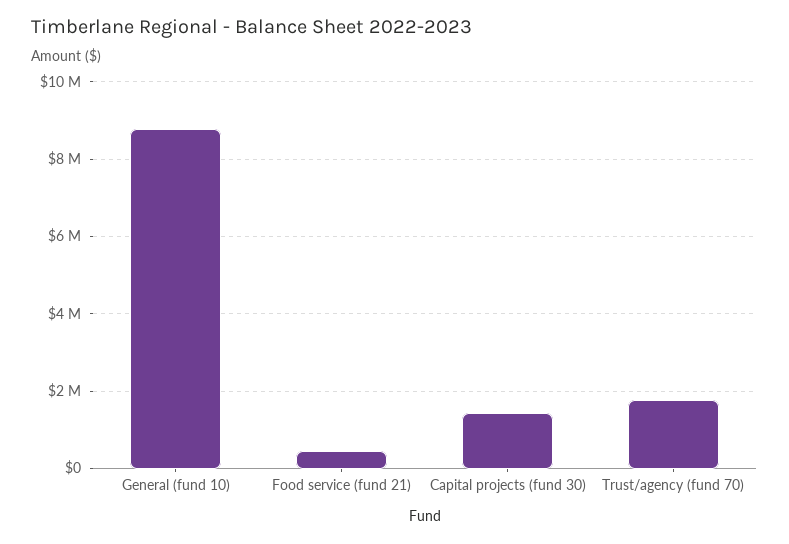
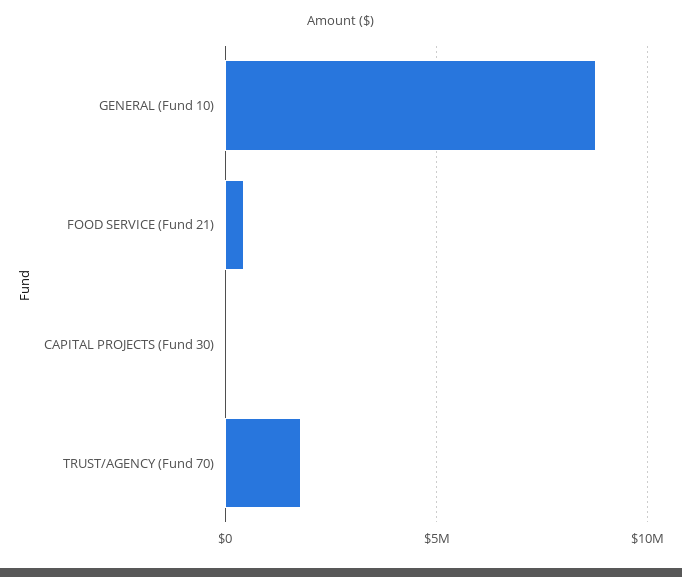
  {
    "General (fund 10)": 8800000,
    "Food service (fund 21)": 400000,
-   "Capital projects (fund 30)": 1400000,
+   "Capital projects (fund 30)": 0,
    "Trust/agency (fund 70)": 1800000
  }

